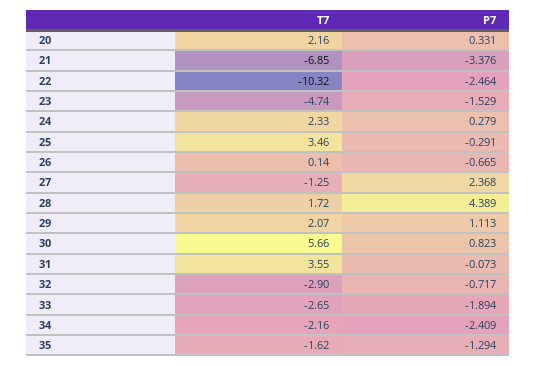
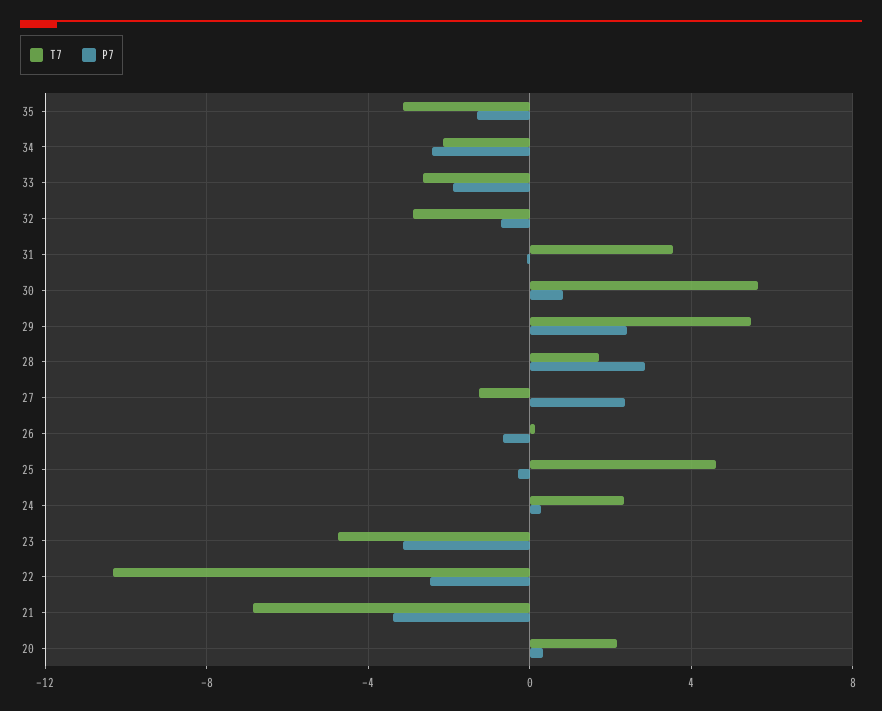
  {
    "T7": {
      "20": 2.16,
      "21": -6.85,
      "22": -10.32,
      "23": -4.74,
      "24": 2.33,
-     "25": 3.46,
+     "25": 4.5,
      "26": 0.14,
      "27": -1.25,
      "28": 1.72,
-     "29": 2.07,
+     "29": 5.5,
      "30": 5.66,
      "31": 3.55,
      "32": -2.9,
      "33": -2.65,
      "34": -2.16,
-     "35": -1.62
+     "35": -3
    },
    "P7": {
      "20": 0.331,
      "21": -3.376,
      "22": -2.464,
-     "23": -1.529,
+     "23": -3,
      "24": 0.279,
      "25": -0.291,
      "26": -0.665,
      "27": 2.368,
-     "28": 4.389,
+     "28": 3,
-     "29": 1.113,
+     "29": 2.5,
      "30": 0.823,
      "31": -0.073,
      "32": -0.717,
      "33": -1.894,
      "34": -2.409,
      "35": -1.294
    }
  }

